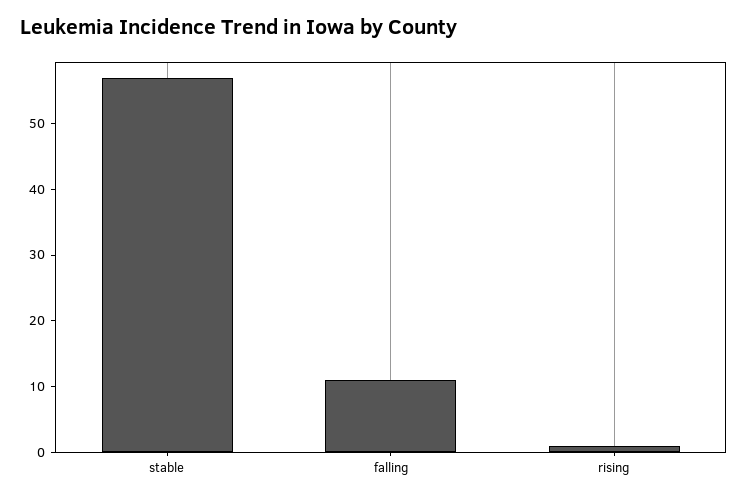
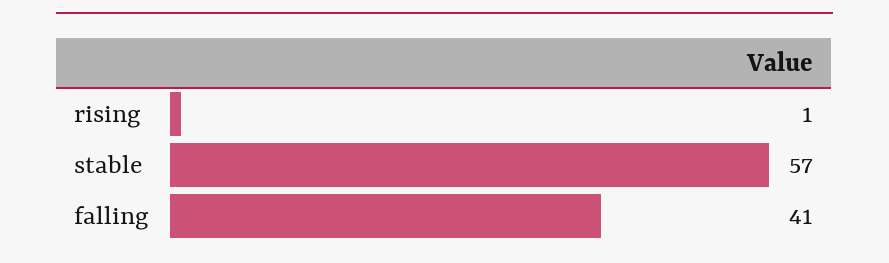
  {
    "stable": 57,
-   "falling": 10,
+   "falling": 41,
    "rising": 1
  }

